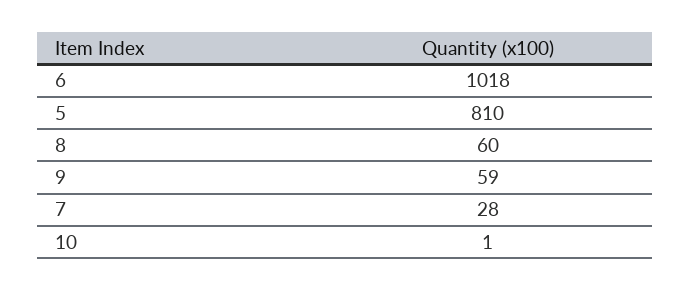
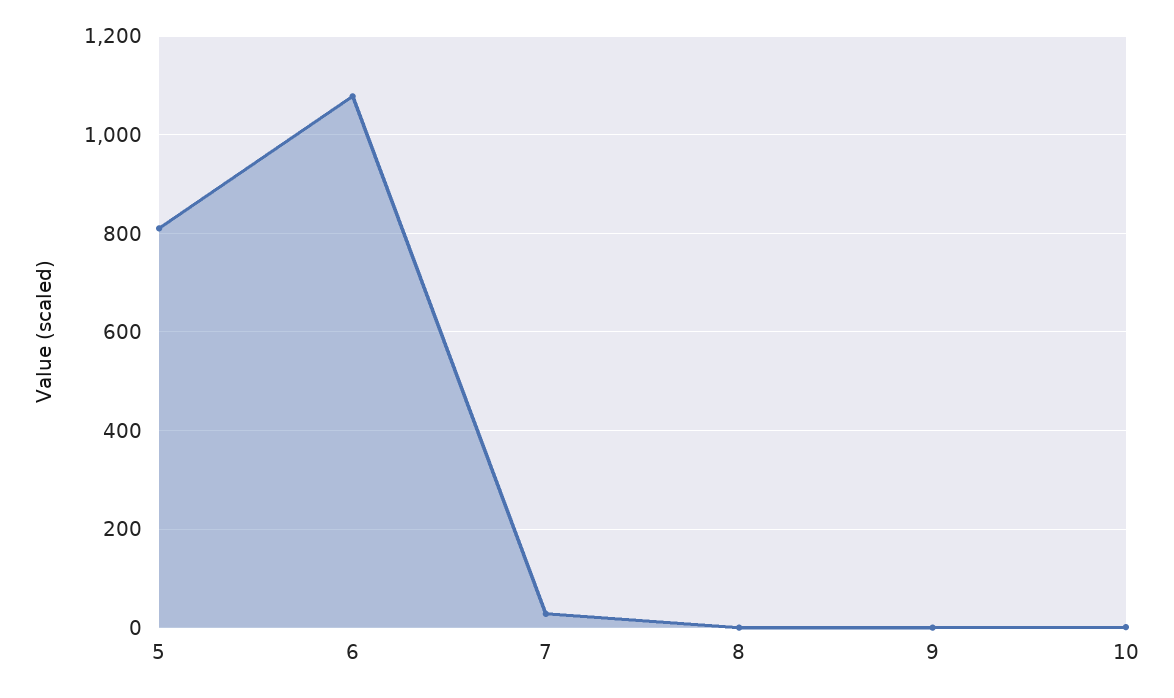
  {
-   "6": 1018,
+   "6": 1080,
    "5": 810,
-   "8": 60,
+   "8": 0,
-   "9": 59,
+   "9": 0,
    "7": 28,
    "10": 1
  }

